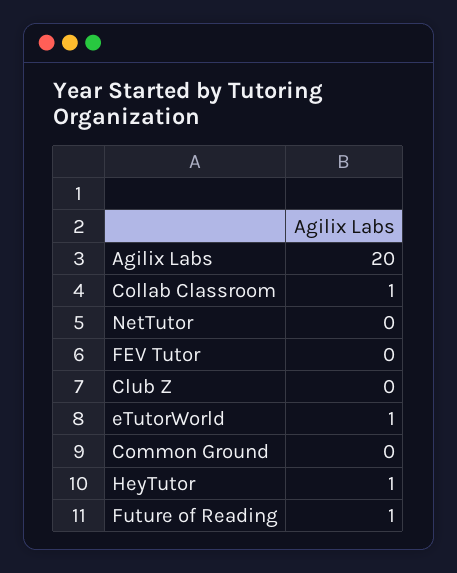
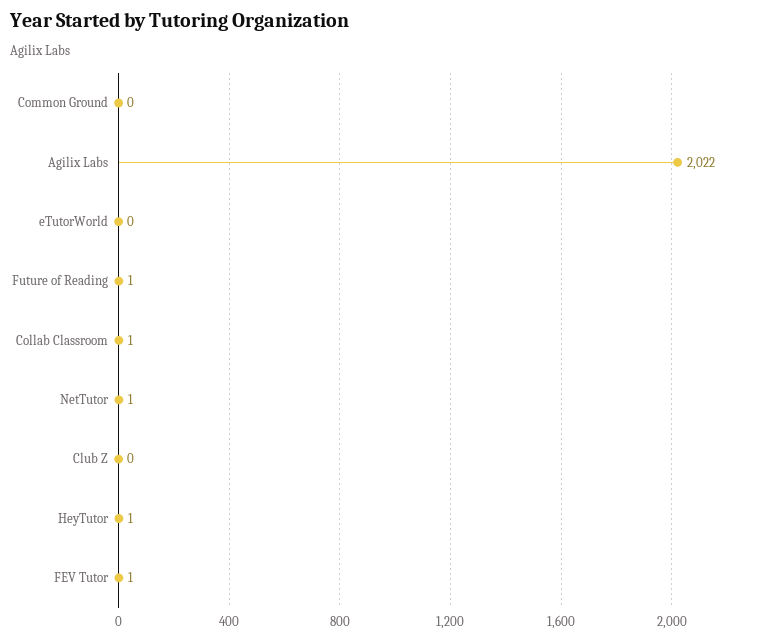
  {
-   "Agilix Labs": 20,
+   "Agilix Labs": 2022,
    "Collab Classroom": 1,
-   "NetTutor": 0,
+   "NetTutor": 1,
-   "FEV Tutor": 0,
+   "FEV Tutor": 1,
    "Club Z": 0,
-   "eTutorWorld": 1,
+   "eTutorWorld": 0,
    "Common Ground": 0,
    "HeyTutor": 1,
    "Future of Reading": 1
  }

